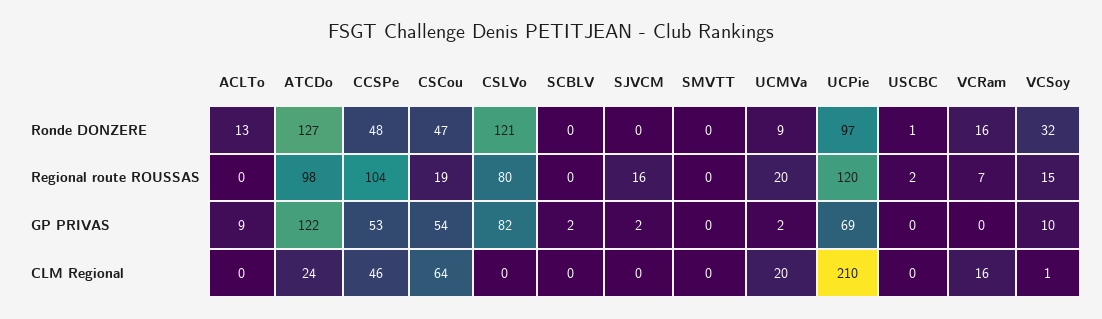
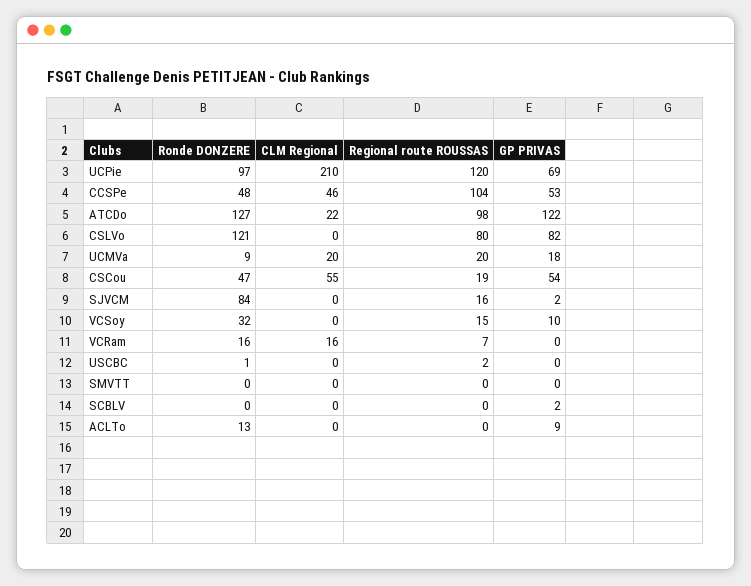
  {
    "ACLTo": {
      "Ronde DONZERE": 13,
      "Regional route ROUSSAS": 0,
      "GP PRIVAS": 9,
      "CLM Regional": 0
    },
    "ATCDo": {
      "Ronde DONZERE": 127,
      "Regional route ROUSSAS": 98,
      "GP PRIVAS": 122,
-     "CLM Regional": 24
+     "CLM Regional": 22
    },
    "CCSPe": {
      "Ronde DONZERE": 48,
      "Regional route ROUSSAS": 104,
      "GP PRIVAS": 53,
      "CLM Regional": 46
    },
    "CSCou": {
      "Ronde DONZERE": 47,
      "Regional route ROUSSAS": 19,
      "GP PRIVAS": 54,
-     "CLM Regional": 64
+     "CLM Regional": 55
    },
    "CSLVo": {
      "Ronde DONZERE": 121,
      "Regional route ROUSSAS": 80,
      "GP PRIVAS": 82,
      "CLM Regional": 0
    },
    "SCBLV": {
      "Ronde DONZERE": 0,
      "Regional route ROUSSAS": 0,
      "GP PRIVAS": 2,
      "CLM Regional": 0
    },
    "SJVCM": {
-     "Ronde DONZERE": 0,
+     "Ronde DONZERE": 84,
      "Regional route ROUSSAS": 16,
      "GP PRIVAS": 2,
      "CLM Regional": 0
    },
    "SMVTT": {
      "Ronde DONZERE": 0,
      "Regional route ROUSSAS": 0,
      "GP PRIVAS": 0,
      "CLM Regional": 0
    },
    "UCMVa": {
      "Ronde DONZERE": 9,
      "Regional route ROUSSAS": 20,
-     "GP PRIVAS": 2,
+     "GP PRIVAS": 18,
      "CLM Regional": 20
    },
    "UCPie": {
      "Ronde DONZERE": 97,
      "Regional route ROUSSAS": 120,
      "GP PRIVAS": 69,
      "CLM Regional": 210
    },
    "USCBC": {
      "Ronde DONZERE": 1,
      "Regional route ROUSSAS": 2,
      "GP PRIVAS": 0,
      "CLM Regional": 0
    },
    "VCRam": {
      "Ronde DONZERE": 16,
      "Regional route ROUSSAS": 7,
      "GP PRIVAS": 0,
      "CLM Regional": 16
    },
    "VCSoy": {
      "Ronde DONZERE": 32,
      "Regional route ROUSSAS": 15,
      "GP PRIVAS": 10,
-     "CLM Regional": 1
+     "CLM Regional": 0
    }
  }

